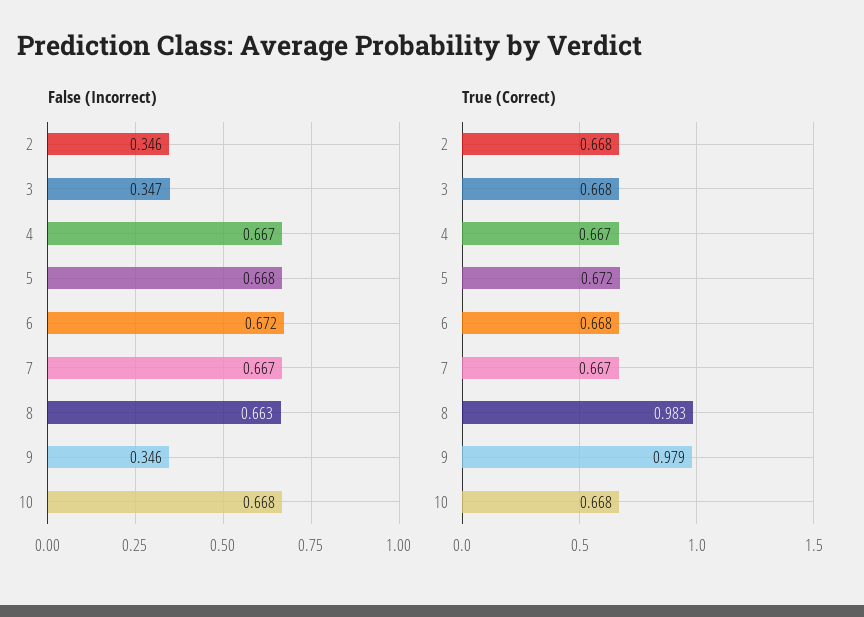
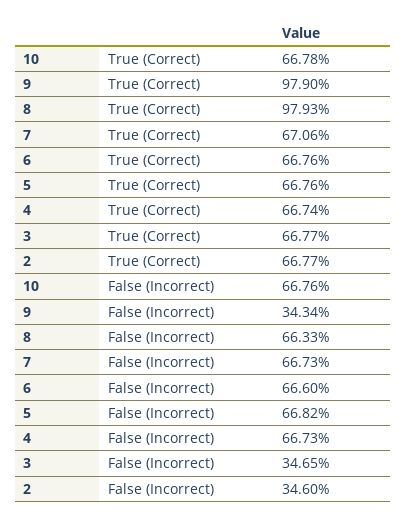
  {
    "False (Incorrect)": {
      "2": 0.346,
      "3": 0.3465,
      "4": 0.6673,
      "5": 0.6682,
-     "6": 0.672,
+     "6": 0.666,
      "7": 0.6673,
      "8": 0.6633,
-     "9": 0.346,
+     "9": 0.3434,
      "10": 0.6676
    },
    "True (Correct)": {
      "2": 0.6677,
      "3": 0.6677,
      "4": 0.6674,
-     "5": 0.672,
+     "5": 0.6676,
      "6": 0.6676,
-     "7": 0.667,
+     "7": 0.6706,
-     "8": 0.983,
+     "8": 0.9793,
      "9": 0.979,
      "10": 0.6678
    }
  }

